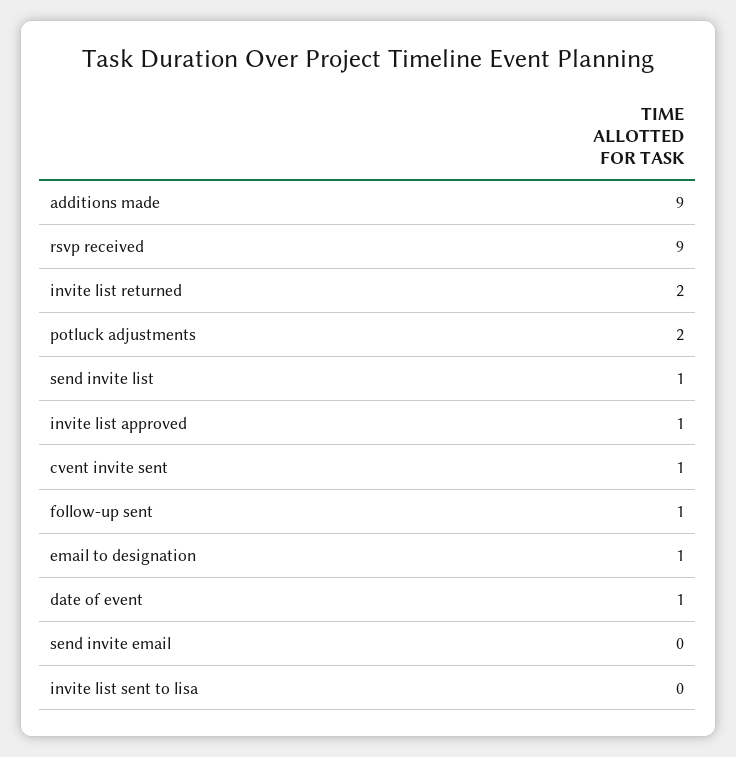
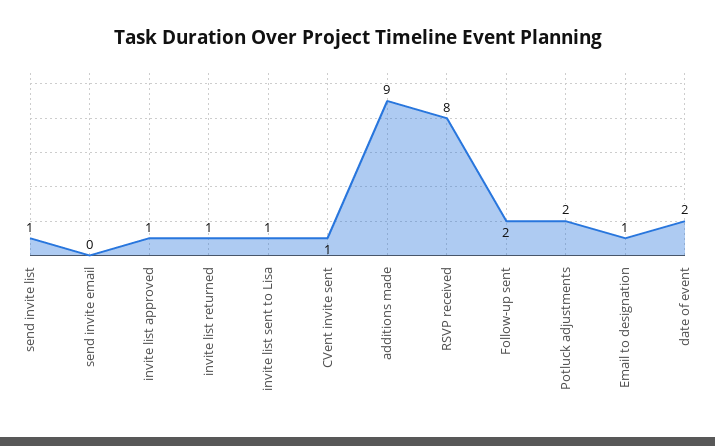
  {
    "additions made": 9,
-   "rsvp received": 9,
+   "rsvp received": 8,
-   "invite list returned": 2,
+   "invite list returned": 1,
    "potluck adjustments": 2,
    "send invite list": 1,
    "invite list approved": 1,
    "cvent invite sent": 1,
-   "follow-up sent": 1,
+   "follow-up sent": 2,
    "email to designation": 1,
-   "date of event": 1,
+   "date of event": 2,
    "send invite email": 0,
-   "invite list sent to lisa": 0
+   "invite list sent to lisa": 1
  }

